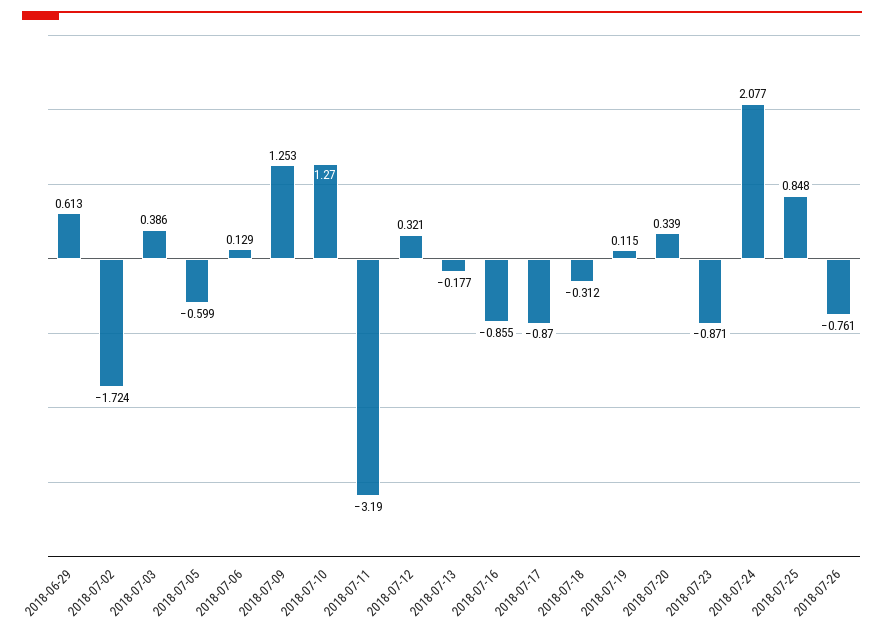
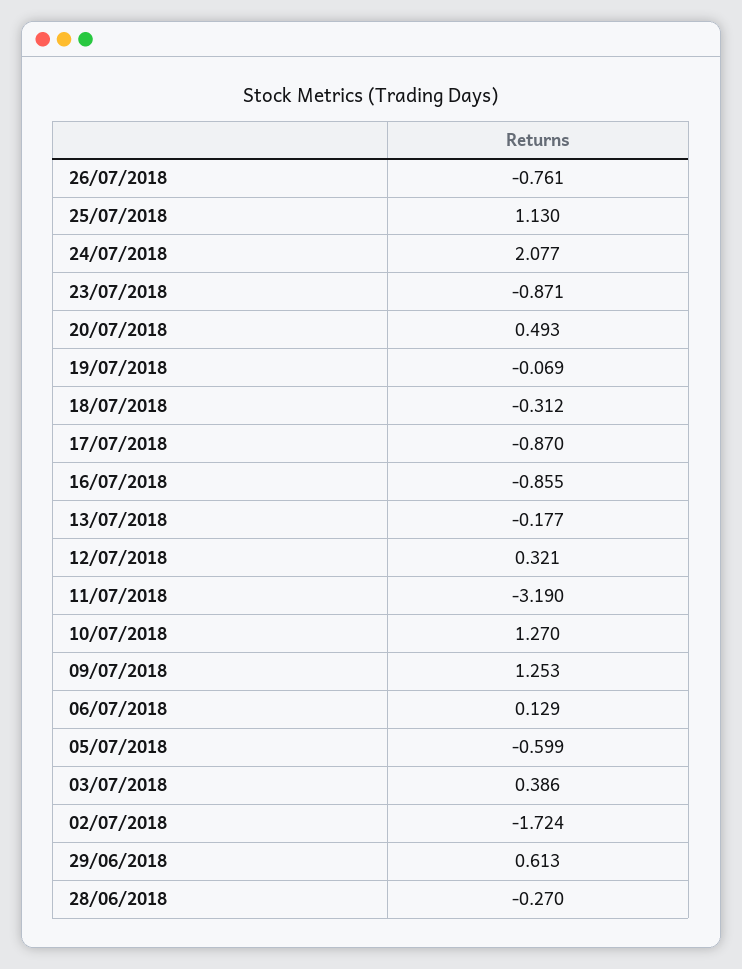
  {
    "2018-06-29": 0.613,
    "2018-07-02": -1.724,
    "2018-07-03": 0.386,
    "2018-07-05": -0.599,
    "2018-07-06": 0.129,
    "2018-07-09": 1.253,
    "2018-07-10": 1.27,
    "2018-07-11": -3.19,
    "2018-07-12": 0.321,
    "2018-07-13": -0.177,
    "2018-07-16": -0.855,
    "2018-07-17": -0.87,
    "2018-07-18": -0.312,
-   "2018-07-19": 0.115,
+   "2018-07-19": -0.069,
-   "2018-07-20": 0.339,
+   "2018-07-20": 0.493,
    "2018-07-23": -0.871,
    "2018-07-24": 2.077,
-   "2018-07-25": 0.848,
+   "2018-07-25": 1.13,
-   "2018-07-26": -0.761
+   "2018-07-26": -0.761,
+   "28/06/2018": -0.27
  }

